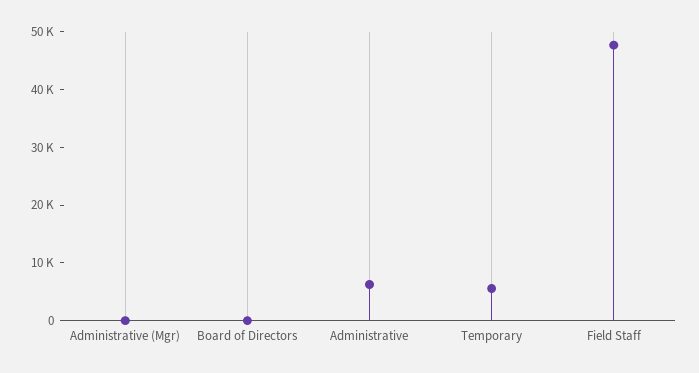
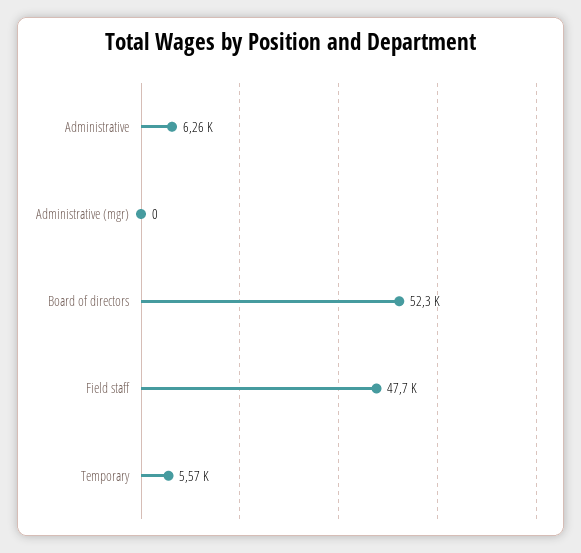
  {
    "Administrative (Mgr)": 0,
-   "Board of Directors": 0,
+   "Board of Directors": 52300,
    "Administrative": 6260,
    "Temporary": 5570,
    "Field Staff": 47700
  }

